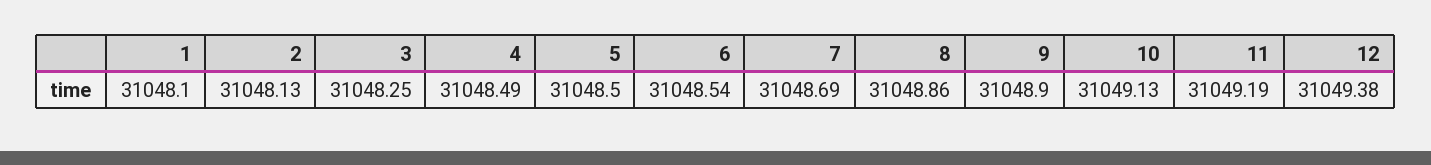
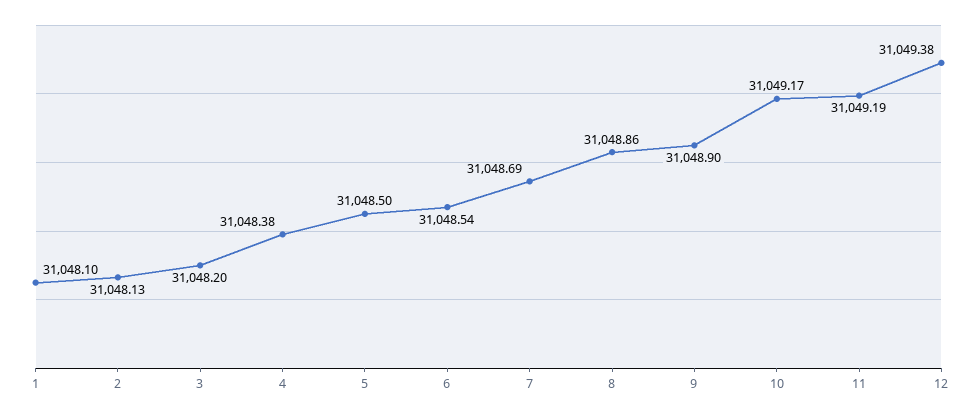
  {
    "1": 31048.1,
    "2": 31048.13,
-   "3": 31048.25,
+   "3": 31048.2,
-   "4": 31048.49,
+   "4": 31048.38,
    "5": 31048.5,
    "6": 31048.54,
    "7": 31048.69,
    "8": 31048.86,
    "9": 31048.9,
-   "10": 31049.13,
+   "10": 31049.17,
    "11": 31049.19,
    "12": 31049.38
  }

